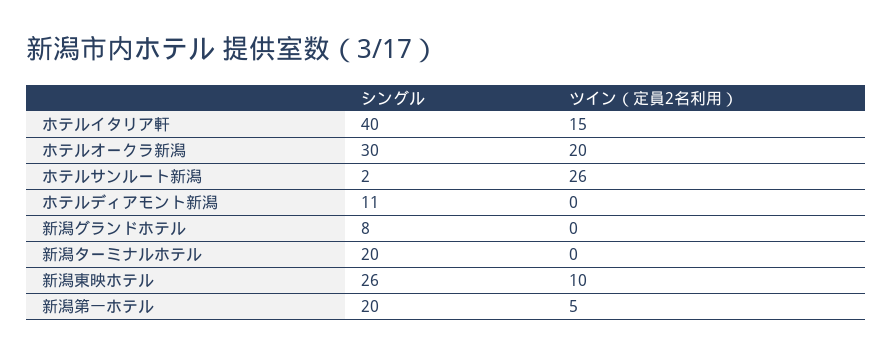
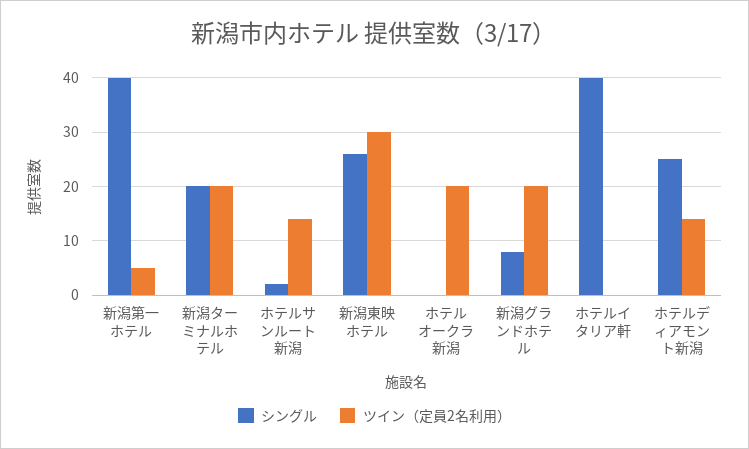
  {
    "シングル": {
      "ホテルイタリア軒": 40,
-     "ホテルオークラ新潟": 30,
+     "ホテルオークラ新潟": 0,
      "ホテルサンルート新潟": 2,
-     "ホテルディアモント新潟": 11,
+     "ホテルディアモント新潟": 25,
      "新潟グランドホテル": 8,
      "新潟ターミナルホテル": 20,
      "新潟東映ホテル": 26,
-     "新潟第一ホテル": 20
+     "新潟第一ホテル": 40
    },
    "ツイン（定員2名利用）": {
-     "ホテルイタリア軒": 15,
+     "ホテルイタリア軒": 0,
      "ホテルオークラ新潟": 20,
-     "ホテルサンルート新潟": 26,
+     "ホテルサンルート新潟": 15,
-     "ホテルディアモント新潟": 0,
+     "ホテルディアモント新潟": 15,
-     "新潟グランドホテル": 0,
+     "新潟グランドホテル": 20,
-     "新潟ターミナルホテル": 0,
+     "新潟ターミナルホテル": 20,
-     "新潟東映ホテル": 10,
+     "新潟東映ホテル": 30,
      "新潟第一ホテル": 5
    }
  }

